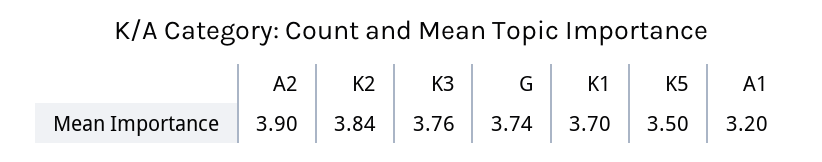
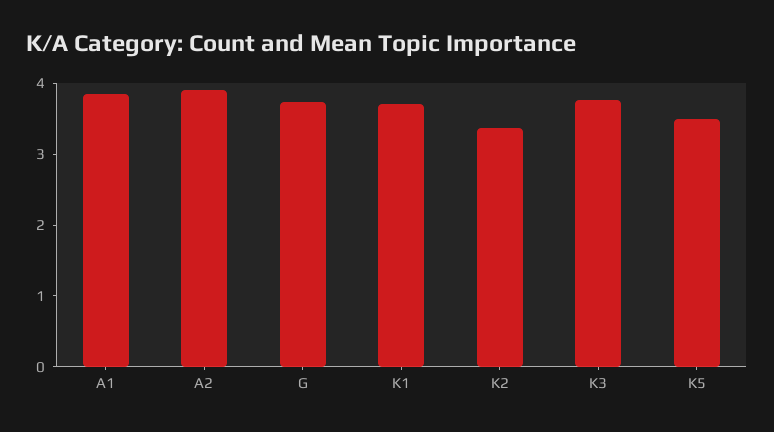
  {
    "A2": 3.9,
-   "K2": 3.84,
+   "K2": 3.4,
    "K3": 3.76,
    "G": 3.74,
    "K1": 3.7,
    "K5": 3.5,
-   "A1": 3.2
+   "A1": 3.8
  }

